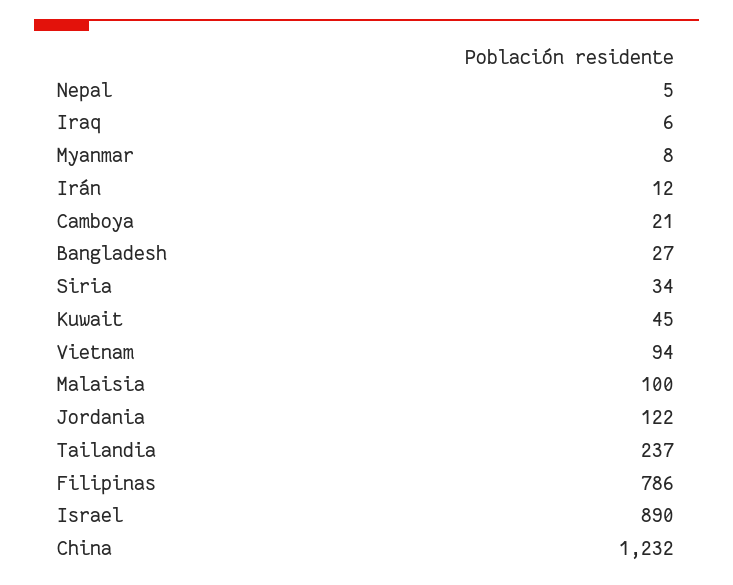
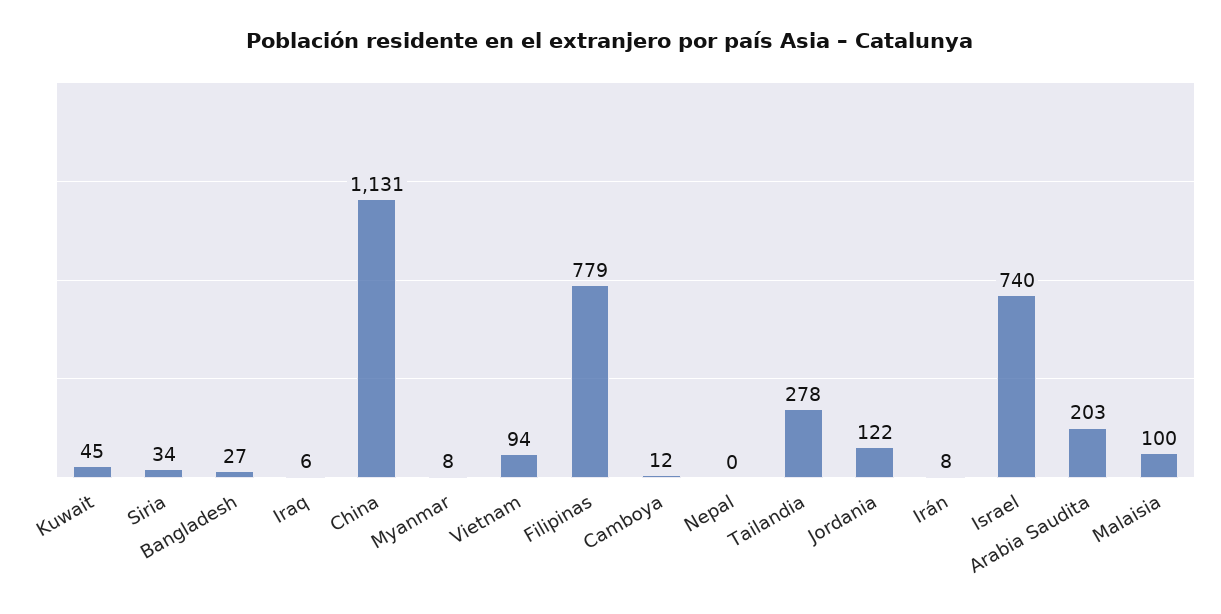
  {
-   "Nepal": 5,
+   "Nepal": 0,
    "Iraq": 6,
    "Myanmar": 8,
-   "Irán": 12,
+   "Irán": 8,
-   "Camboya": 21,
+   "Camboya": 12,
    "Bangladesh": 27,
    "Siria": 34,
    "Kuwait": 45,
    "Vietnam": 94,
    "Malaisia": 100,
    "Jordania": 122,
-   "Tailandia": 237,
+   "Tailandia": 278,
-   "Filipinas": 786,
+   "Filipinas": 779,
-   "Israel": 890,
+   "Israel": 740,
-   "China": 1232
+   "China": 1131,
+   "Arabia Saudita": 203
  }

